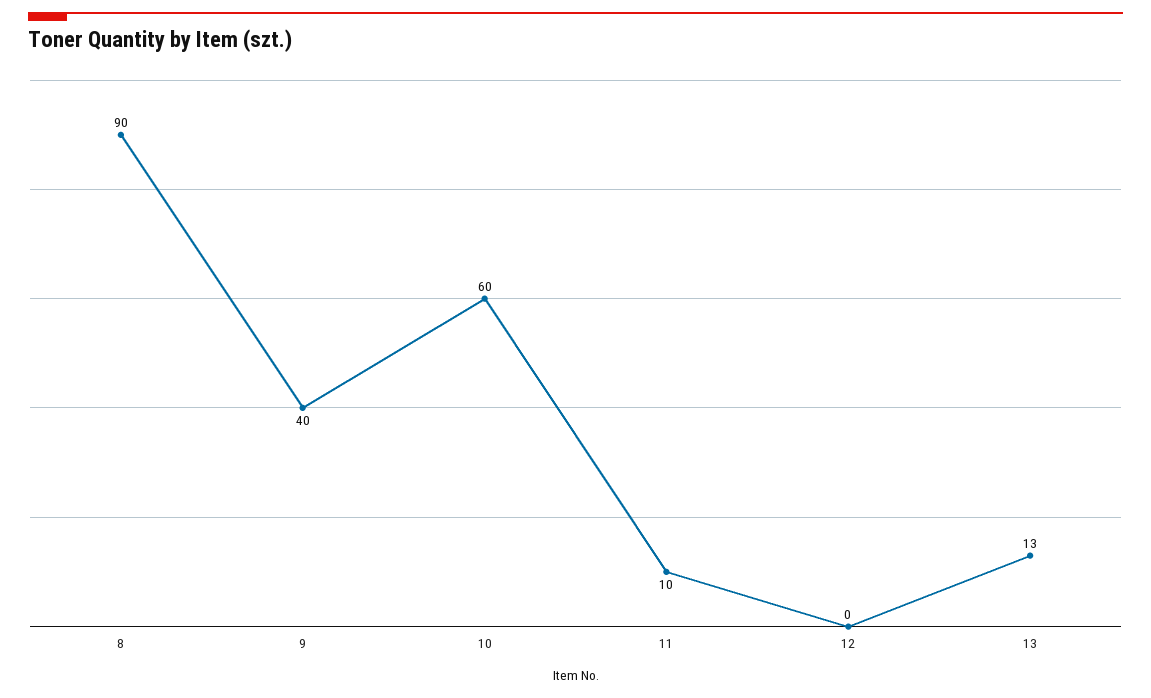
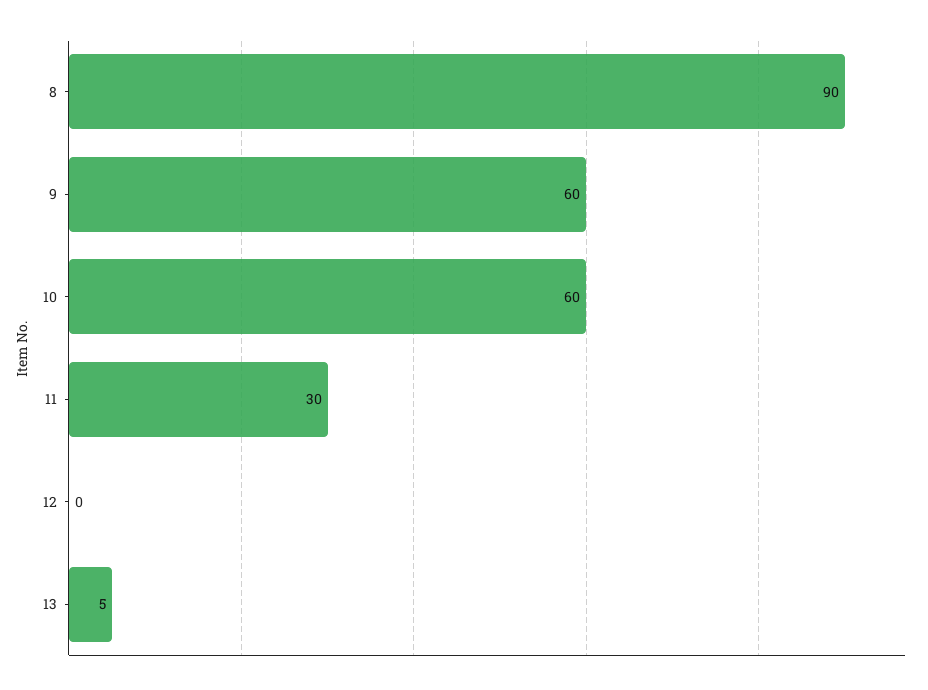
  {
    "8": 90,
-   "9": 40,
+   "9": 60,
    "10": 60,
-   "11": 10,
+   "11": 30,
    "12": 0,
-   "13": 13
+   "13": 5
  }

